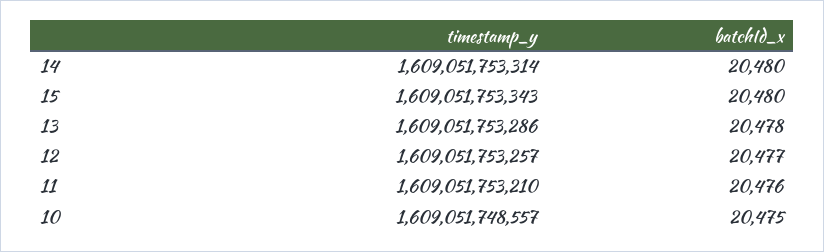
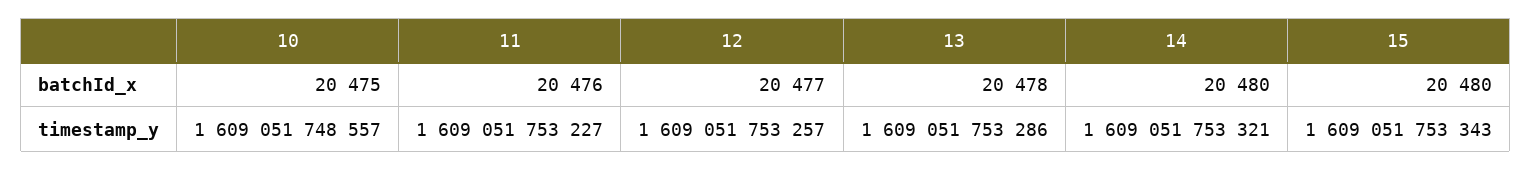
  {
    "timestamp_y": {
-     "14": 1609051753314,
+     "14": 1609051753321,
      "15": 1609051753343,
      "13": 1609051753286,
      "12": 1609051753257,
-     "11": 1609051753210,
+     "11": 1609051753227,
      "10": 1609051748557
    },
    "batchId_x": {
      "14": 20480,
      "15": 20480,
      "13": 20478,
      "12": 20477,
      "11": 20476,
      "10": 20475
    }
  }

